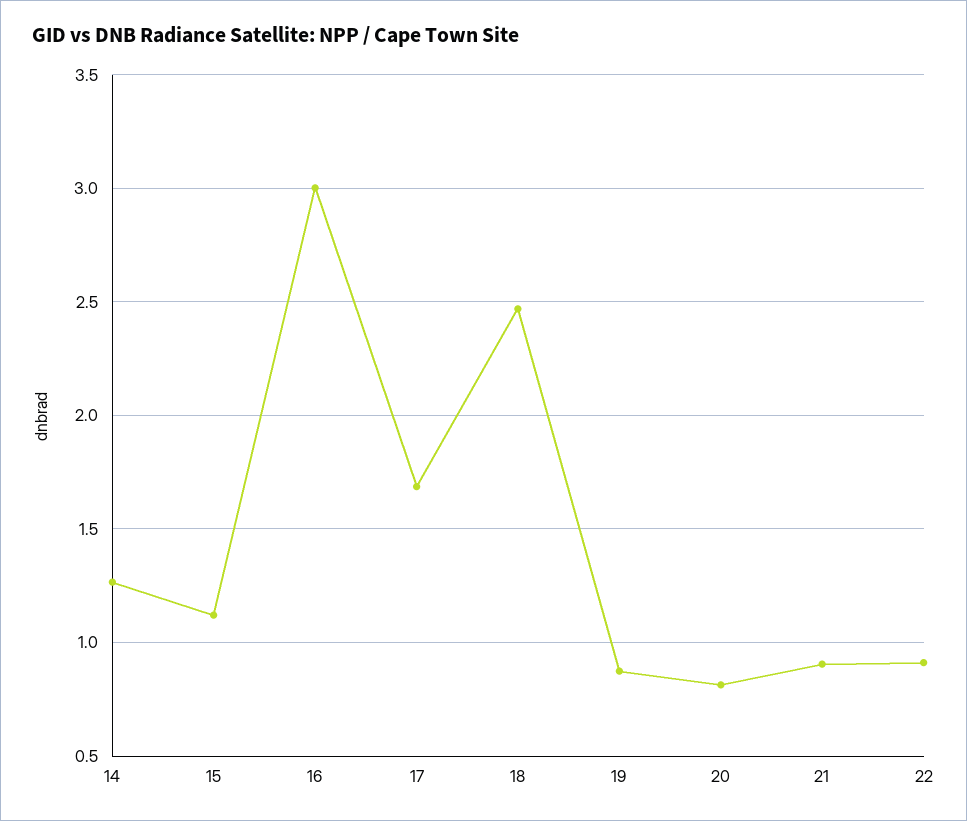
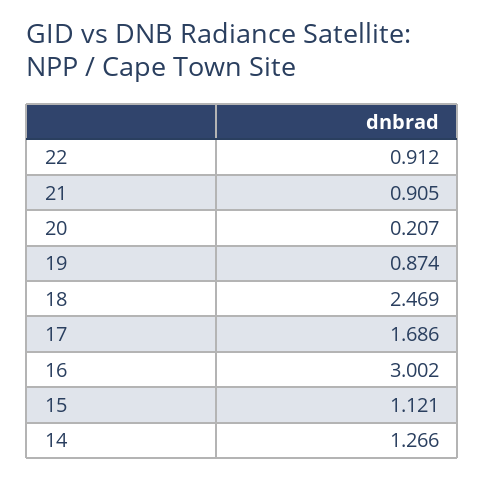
  {
    "14": 1.266,
    "15": 1.121,
    "16": 3.002,
    "17": 1.686,
    "18": 2.469,
    "19": 0.874,
-   "20": 0.8,
+   "20": 0.207,
    "21": 0.905,
    "22": 0.912
  }

